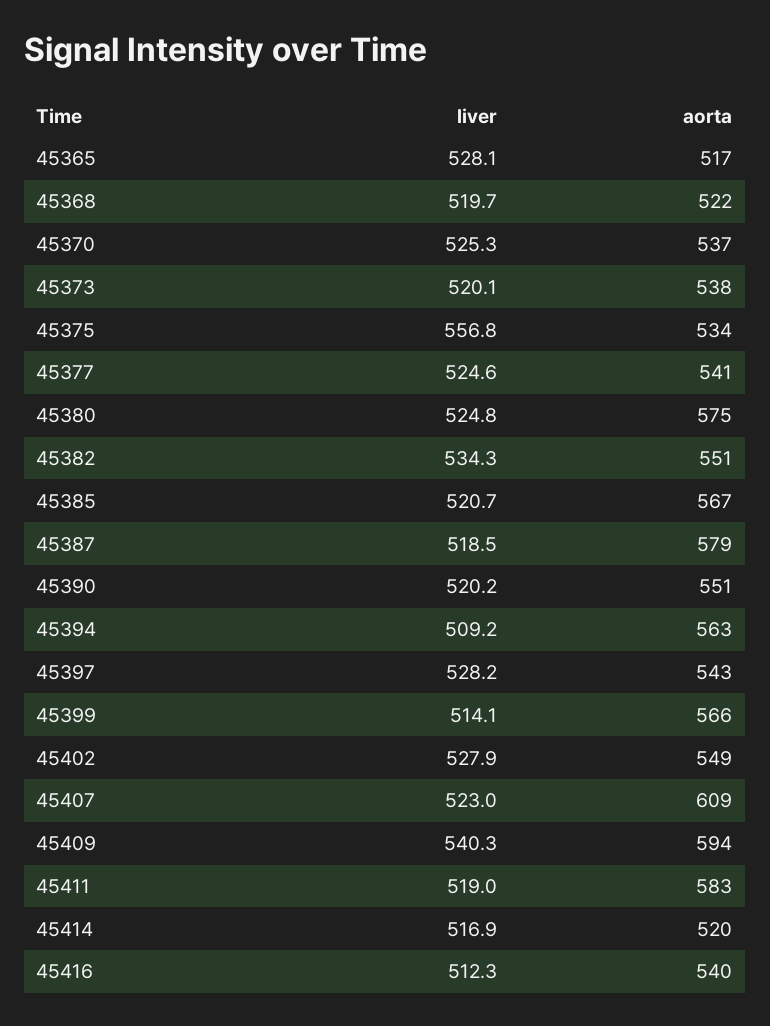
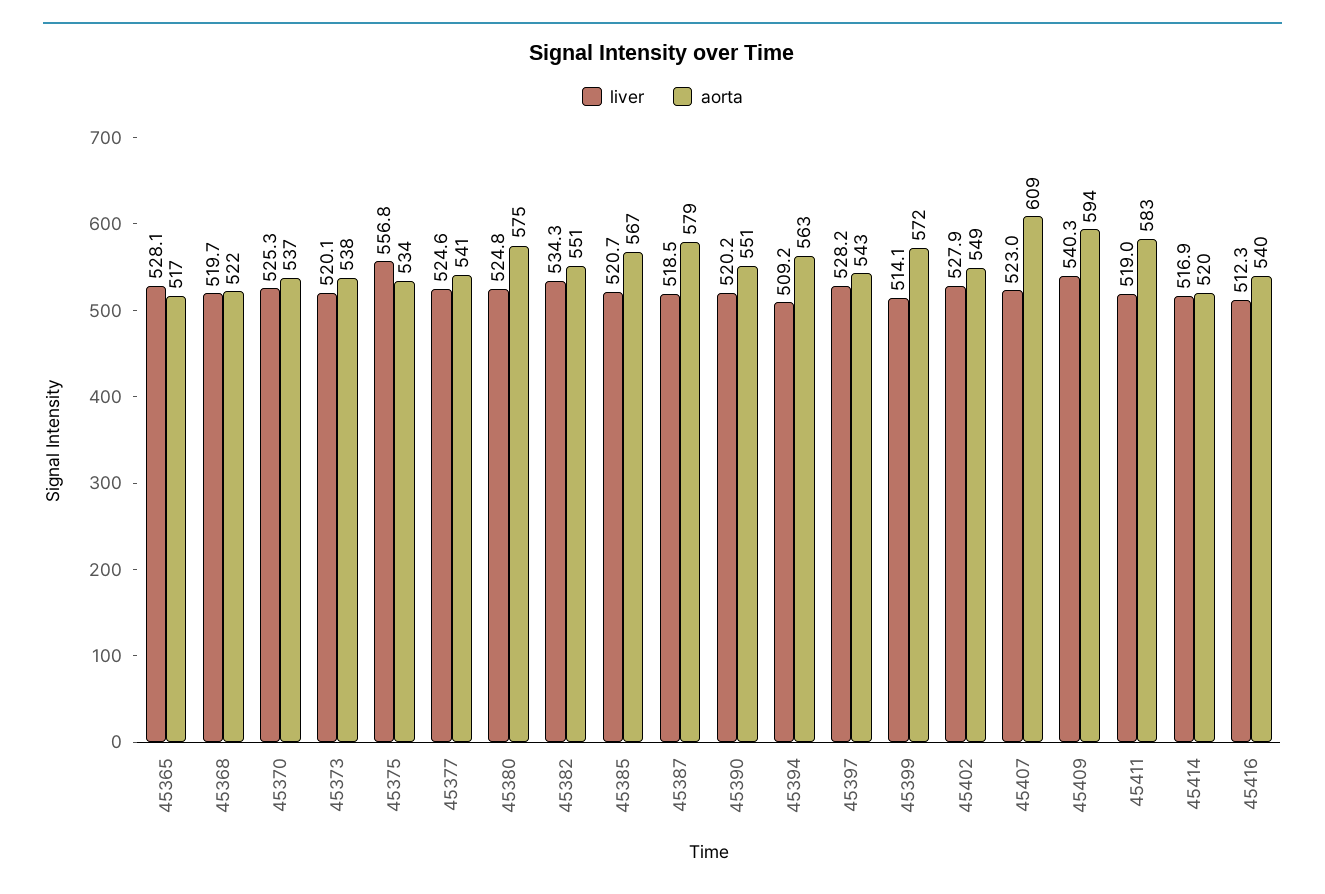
  {
    "liver": {
      "45365": 528.1,
      "45368": 519.7,
      "45370": 525.3,
      "45373": 520.1,
      "45375": 556.8,
      "45377": 524.6,
      "45380": 524.8,
      "45382": 534.3,
      "45385": 520.7,
      "45387": 518.5,
      "45390": 520.2,
      "45394": 509.2,
      "45397": 528.2,
      "45399": 514.1,
      "45402": 527.9,
      "45407": 523,
      "45409": 540.3,
      "45411": 519,
      "45414": 516.9,
      "45416": 512.3
    },
    "aorta": {
      "45365": 517,
      "45368": 522,
      "45370": 537,
      "45373": 538,
      "45375": 534,
      "45377": 541,
      "45380": 575,
      "45382": 551,
      "45385": 567,
      "45387": 579,
      "45390": 551,
      "45394": 563,
      "45397": 543,
-     "45399": 566,
+     "45399": 572,
      "45402": 549,
      "45407": 609,
      "45409": 594,
      "45411": 583,
      "45414": 520,
      "45416": 540
    }
  }

